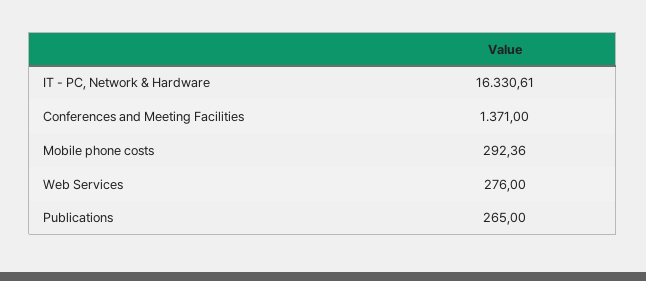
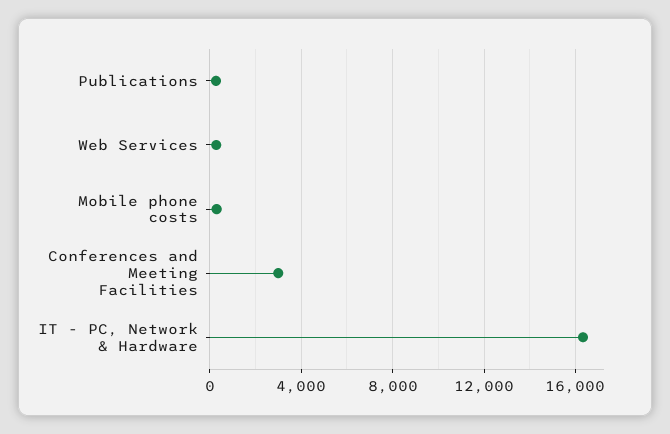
  {
    "IT - PC, Network & Hardware": 16330.61,
-   "Conferences and Meeting Facilities": 1371,
+   "Conferences and Meeting Facilities": 3000,
    "Mobile phone costs": 292.36,
    "Web Services": 276,
    "Publications": 265
  }

